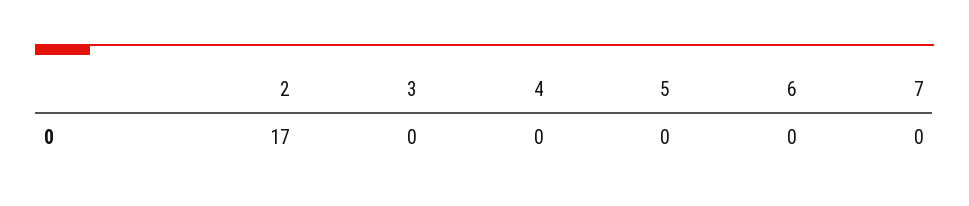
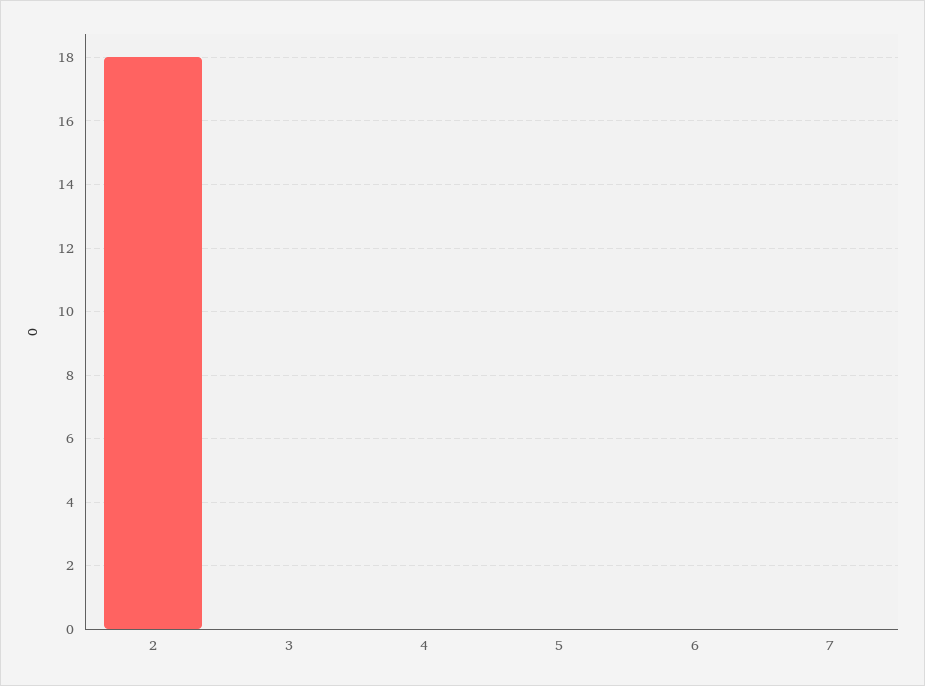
  {
-   "2": 17,
+   "2": 18,
    "3": 0,
    "4": 0,
    "5": 0,
    "6": 0,
    "7": 0
  }

